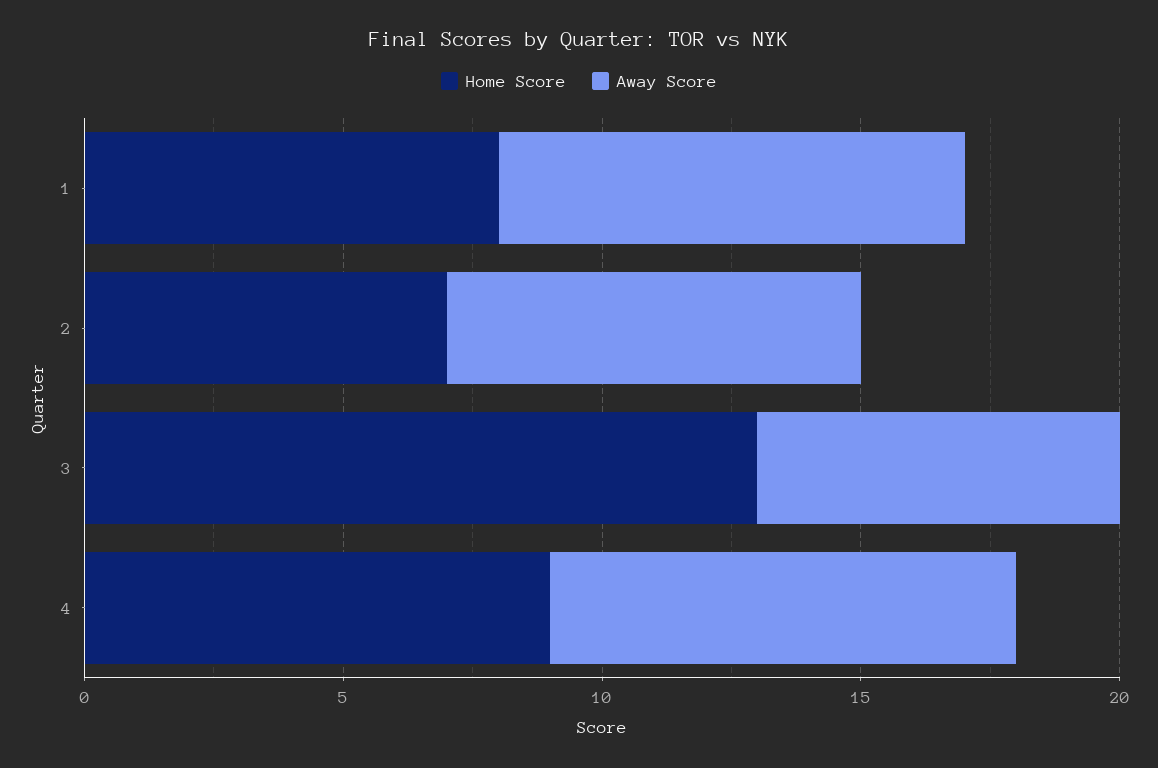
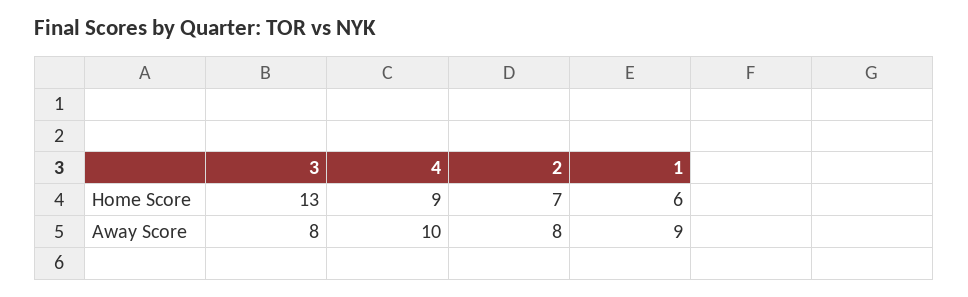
  {
    "Home Score": {
-     "1": 8,
+     "1": 6,
      "2": 7,
      "3": 13,
      "4": 9
    },
    "Away Score": {
      "1": 9,
      "2": 8,
-     "3": 7,
+     "3": 8,
-     "4": 9
+     "4": 10
    }
  }

